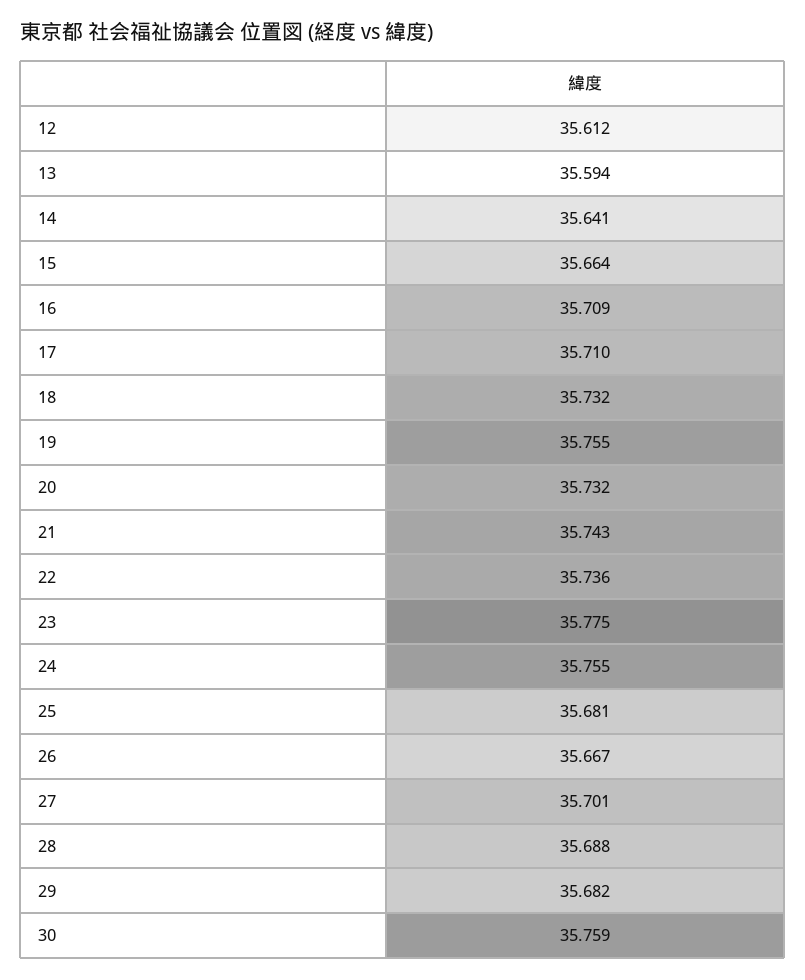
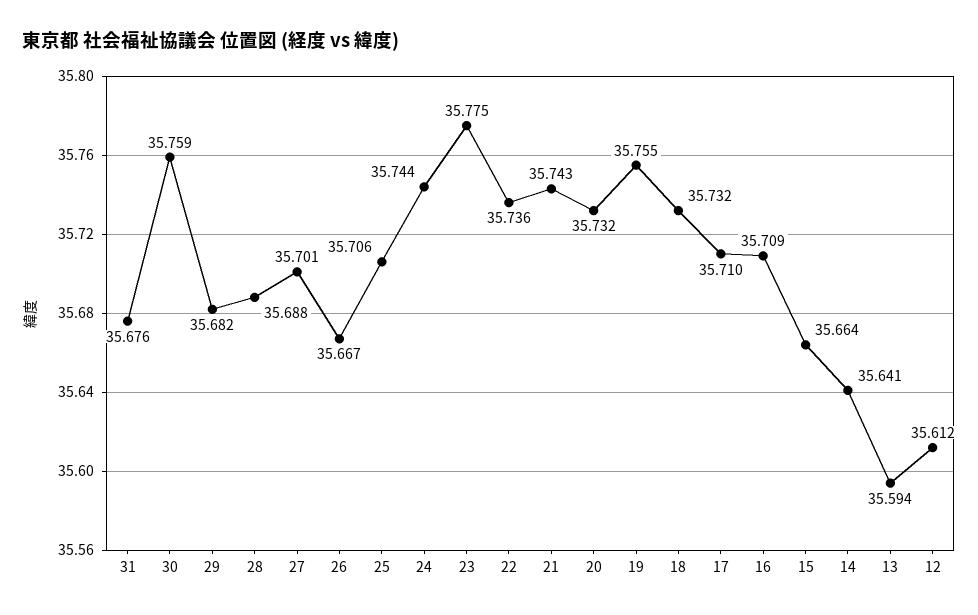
  {
    "12": 35.612,
    "13": 35.594,
    "14": 35.641,
    "15": 35.664,
    "16": 35.709,
    "17": 35.71,
    "18": 35.732,
    "19": 35.755,
    "20": 35.732,
    "21": 35.743,
    "22": 35.736,
    "23": 35.775,
-   "24": 35.755,
+   "24": 35.744,
-   "25": 35.681,
+   "25": 35.706,
    "26": 35.667,
    "27": 35.701,
    "28": 35.688,
    "29": 35.682,
-   "30": 35.759
+   "30": 35.759,
+   "31": 35.676
  }

